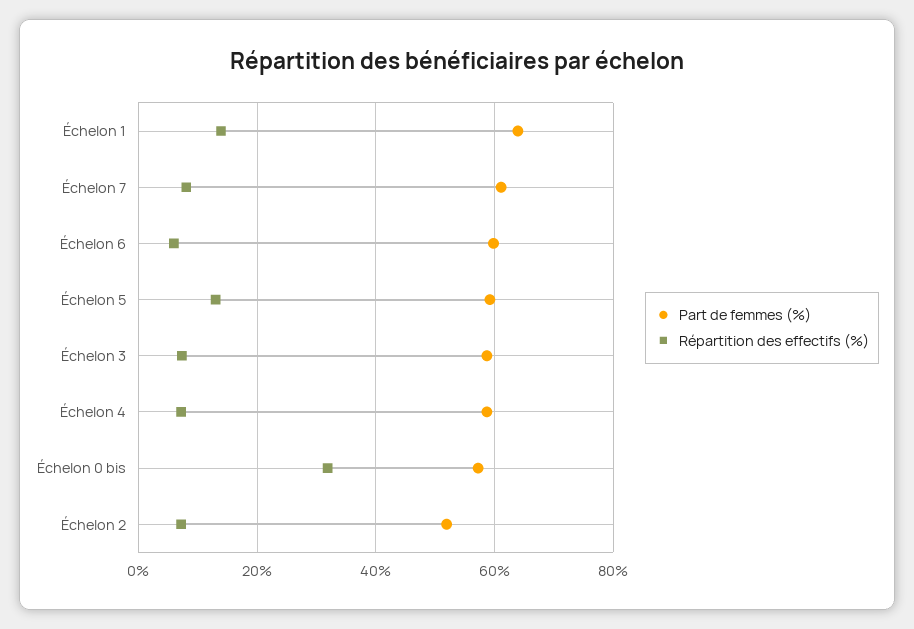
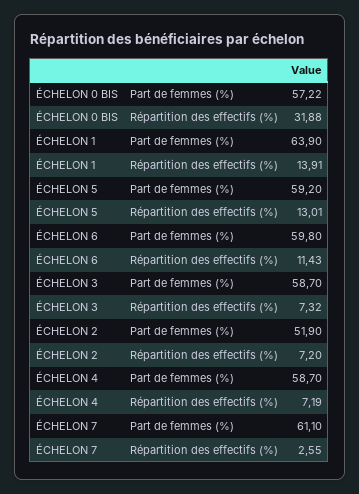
  {
    "Part de femmes (%)": {
      "Échelon 1": 63.9,
      "Échelon 7": 61.1,
      "Échelon 6": 59.8,
      "Échelon 5": 59.2,
      "Échelon 3": 58.7,
      "Échelon 4": 58.7,
      "Échelon 0 bis": 57.22,
      "Échelon 2": 51.9
    },
    "Répartition des effectifs (%)": {
      "Échelon 1": 13.91,
-     "Échelon 7": 8,
+     "Échelon 7": 2.55,
-     "Échelon 6": 6,
+     "Échelon 6": 11.43,
      "Échelon 5": 13.01,
      "Échelon 3": 7.32,
      "Échelon 4": 7.19,
      "Échelon 0 bis": 31.88,
      "Échelon 2": 7.2
    }
  }

